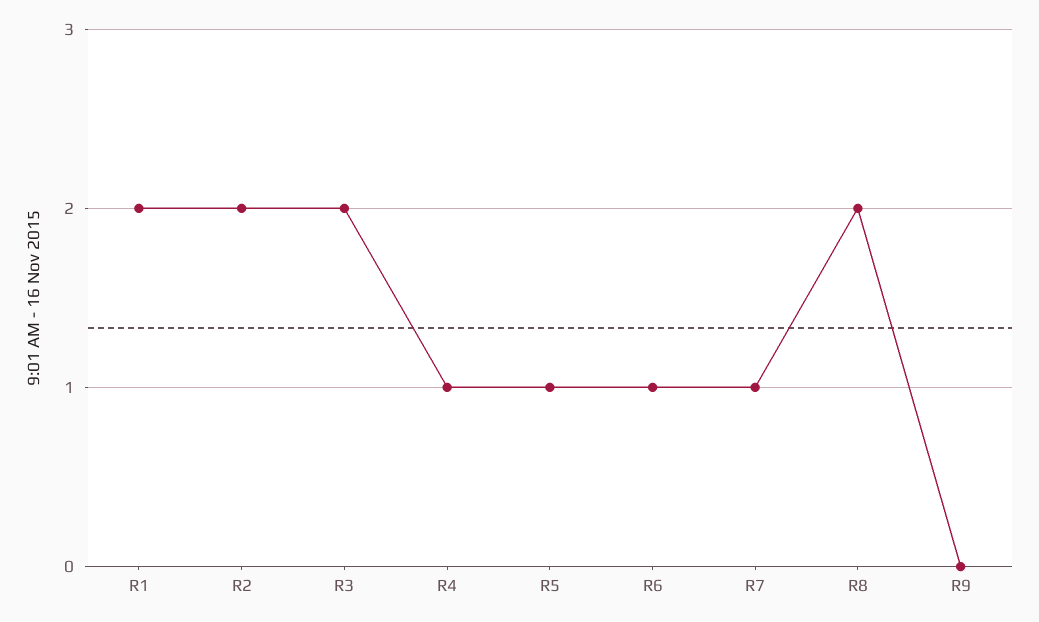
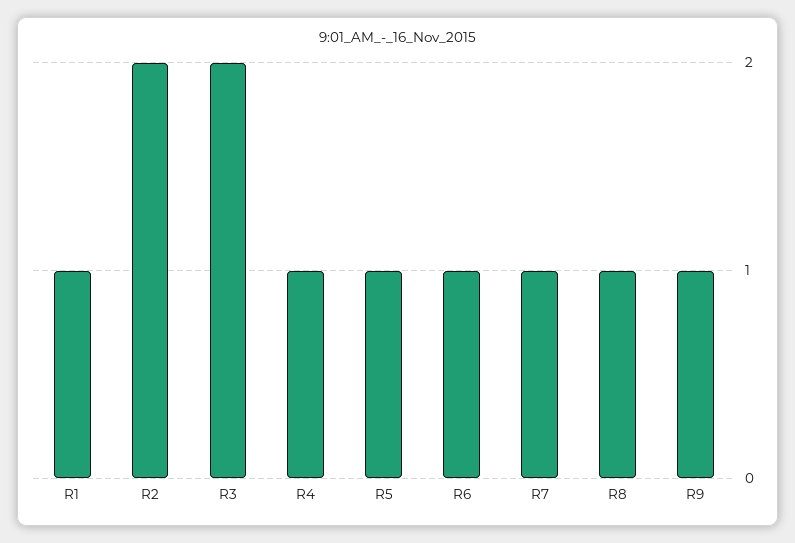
  {
-   "R1": 2,
+   "R1": 1,
    "R2": 2,
    "R3": 2,
    "R4": 1,
    "R5": 1,
    "R6": 1,
    "R7": 1,
-   "R8": 2,
+   "R8": 1,
-   "R9": 0
+   "R9": 1
  }

